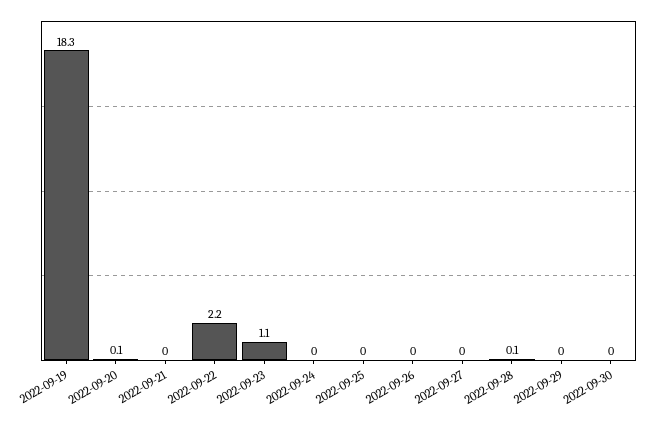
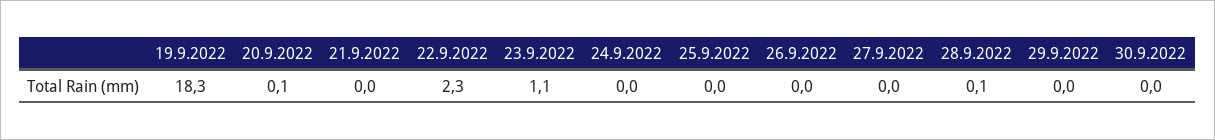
  {
    "2022-09-19": 18.3,
    "2022-09-20": 0.1,
    "2022-09-21": 0,
-   "2022-09-22": 2.2,
+   "2022-09-22": 2.3,
    "2022-09-23": 1.1,
    "2022-09-24": 0,
    "2022-09-25": 0,
    "2022-09-26": 0,
    "2022-09-27": 0,
    "2022-09-28": 0.1,
    "2022-09-29": 0,
    "2022-09-30": 0
  }

